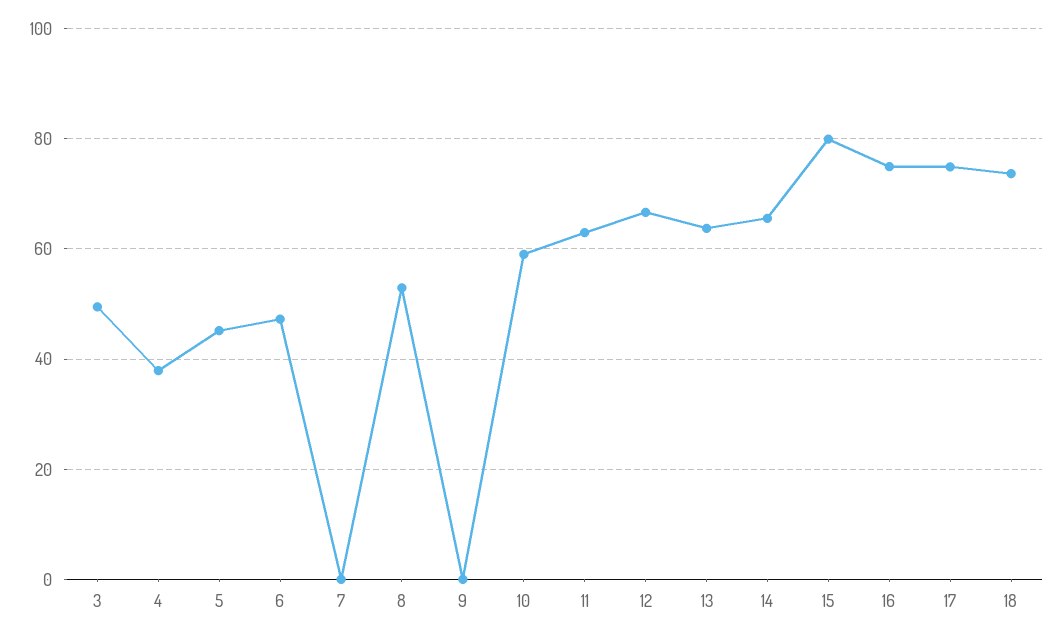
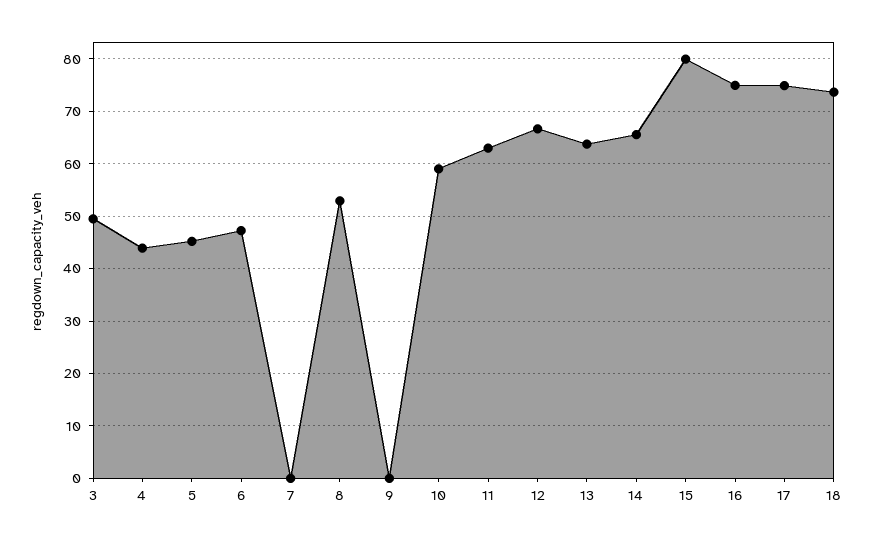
  {
    "3": 50,
-   "4": 38,
+   "4": 44,
    "5": 46,
    "6": 48,
    "7": 0,
    "8": 52,
    "9": 0,
    "10": 60,
    "11": 62,
    "12": 66,
    "13": 64,
    "14": 66,
    "15": 80,
    "16": 74,
    "17": 74,
    "18": 74
  }

